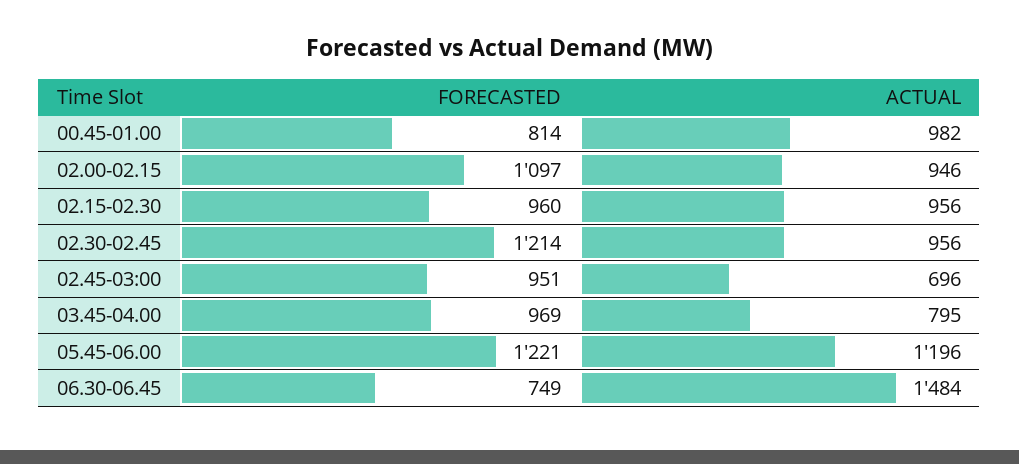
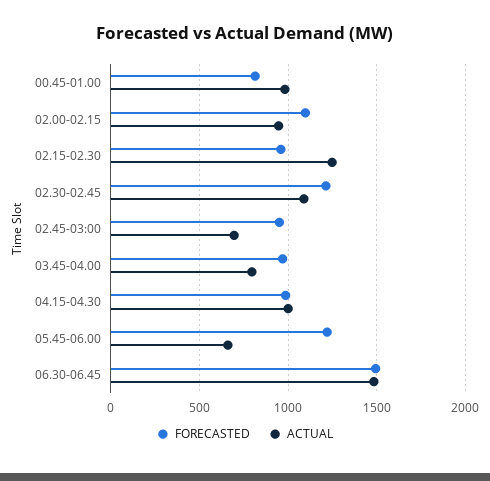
  {
    "FORECASTED": {
      "00.45-01.00": 814,
      "02.00-02.15": 1097,
      "02.15-02.30": 960,
      "02.30-02.45": 1214,
      "02.45-03:00": 951,
      "03.45-04.00": 969,
      "05.45-06.00": 1221,
-     "06.30-06.45": 749
+     "06.30-06.45": 1500,
+     "04.15-04.30": 1000
    },
    "ACTUAL": {
      "00.45-01.00": 982,
      "02.00-02.15": 946,
-     "02.15-02.30": 956,
+     "02.15-02.30": 1250,
-     "02.30-02.45": 956,
+     "02.30-02.45": 1100,
      "02.45-03:00": 696,
      "03.45-04.00": 795,
-     "05.45-06.00": 1196,
+     "05.45-06.00": 650,
-     "06.30-06.45": 1484
+     "06.30-06.45": 1484,
+     "04.15-04.30": 1000
    }
  }

